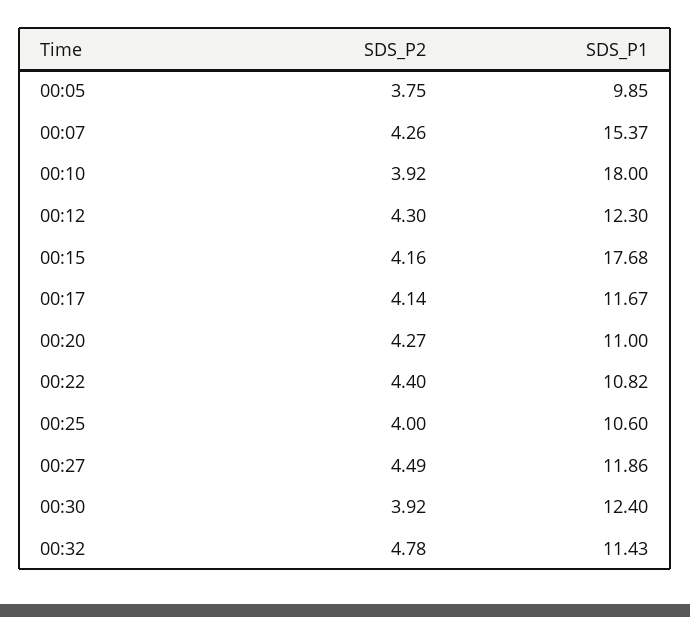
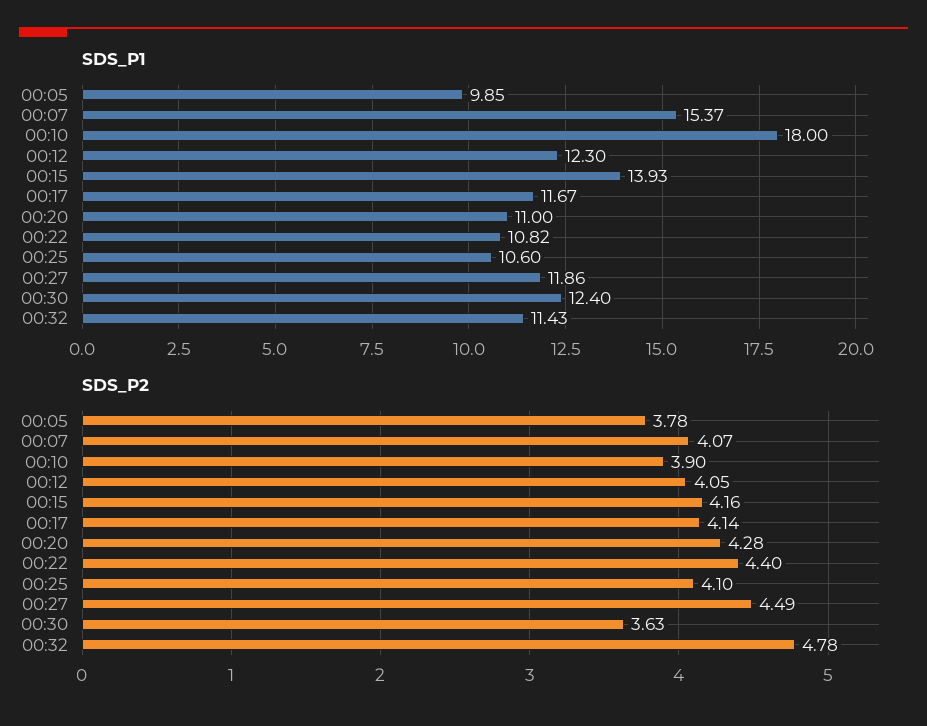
  {
    "SDS_P2": {
-     "00:05": 3.75,
+     "00:05": 3.78,
-     "00:07": 4.26,
+     "00:07": 4.07,
-     "00:10": 3.92,
+     "00:10": 3.9,
-     "00:12": 4.3,
+     "00:12": 4.05,
      "00:15": 4.16,
      "00:17": 4.14,
-     "00:20": 4.27,
+     "00:20": 4.28,
      "00:22": 4.4,
-     "00:25": 4,
+     "00:25": 4.1,
      "00:27": 4.49,
-     "00:30": 3.92,
+     "00:30": 3.63,
      "00:32": 4.78
    },
    "SDS_P1": {
      "00:05": 9.85,
      "00:07": 15.37,
      "00:10": 18,
      "00:12": 12.3,
-     "00:15": 17.68,
+     "00:15": 13.93,
      "00:17": 11.67,
      "00:20": 11,
      "00:22": 10.82,
      "00:25": 10.6,
      "00:27": 11.86,
      "00:30": 12.4,
      "00:32": 11.43
    }
  }

